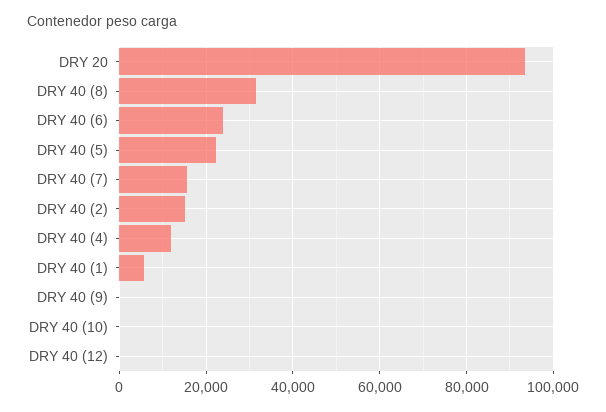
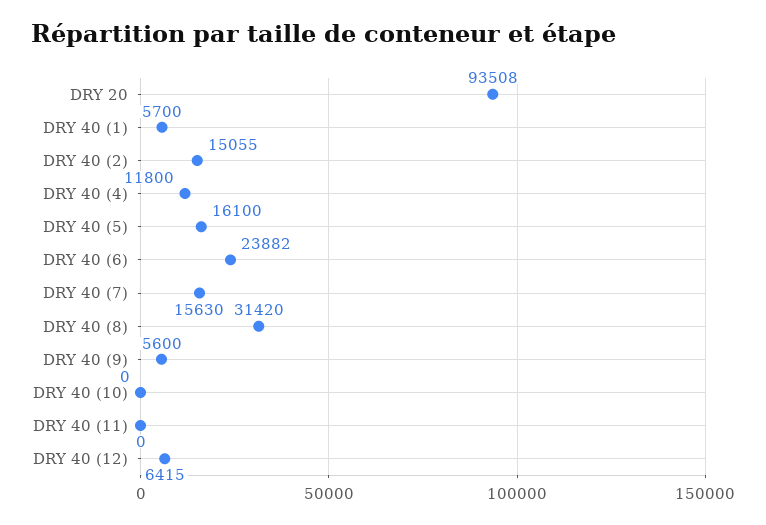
  {
    "DRY 20": 93508,
    "DRY 40 (8)": 31420,
    "DRY 40 (6)": 23882,
-   "DRY 40 (5)": 22000,
+   "DRY 40 (5)": 16100,
    "DRY 40 (7)": 15630,
    "DRY 40 (2)": 15055,
    "DRY 40 (4)": 11800,
    "DRY 40 (1)": 5700,
-   "DRY 40 (9)": 0,
+   "DRY 40 (9)": 5600,
    "DRY 40 (10)": 0,
-   "DRY 40 (12)": 0
+   "DRY 40 (12)": 6415,
+   "DRY 40 (11)": 0
  }

